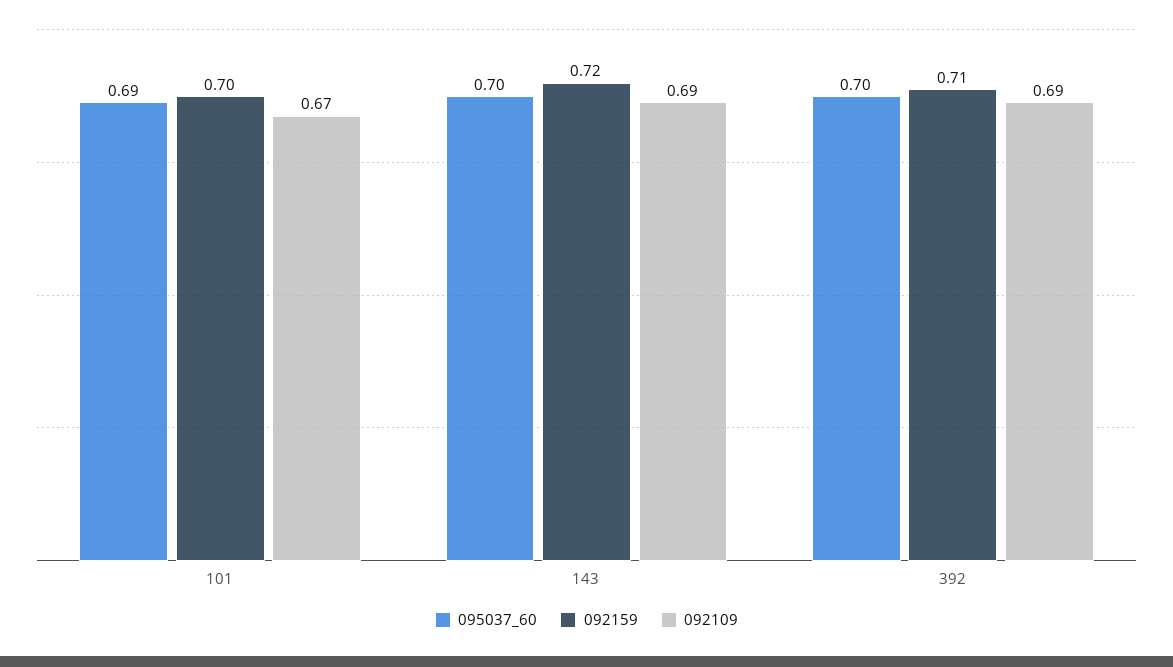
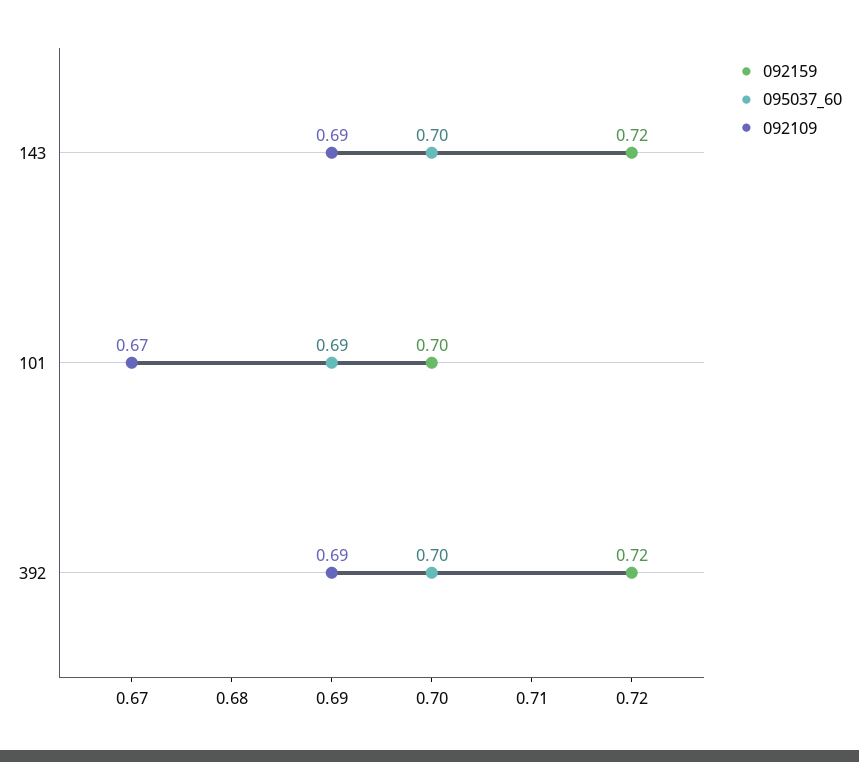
  {
    "095037_60": {
      "101": 0.69,
      "143": 0.7,
      "392": 0.7
    },
    "092159": {
      "101": 0.7,
      "143": 0.72,
-     "392": 0.71
+     "392": 0.72
    },
    "092109": {
      "101": 0.67,
      "143": 0.69,
      "392": 0.69
    }
  }

